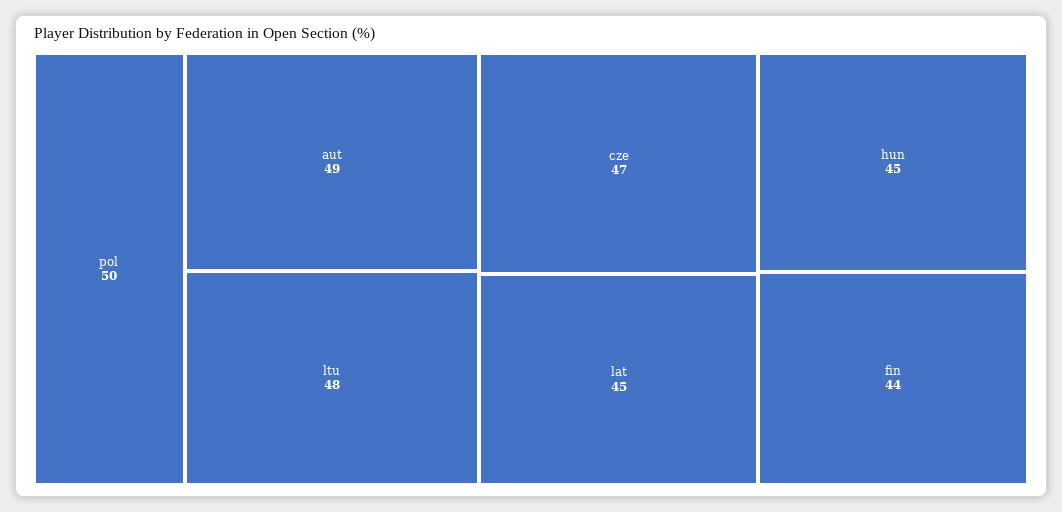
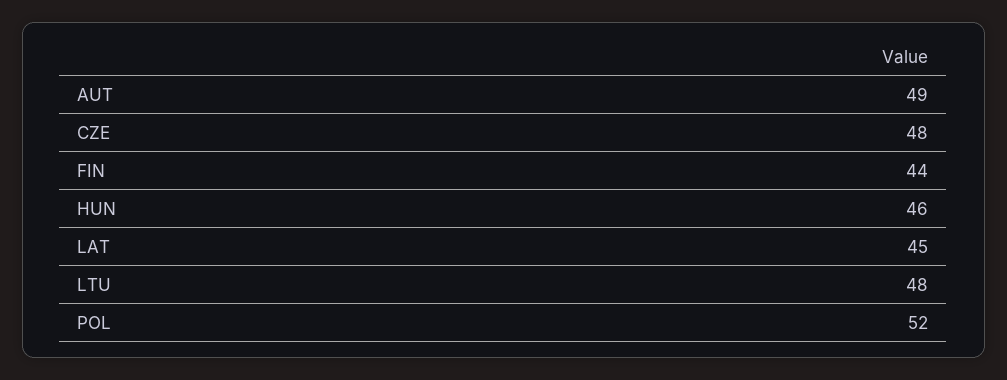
  {
-   "pol": 50,
+   "pol": 52,
    "aut": 49,
    "ltu": 48,
-   "cze": 47,
+   "cze": 48,
    "lat": 45,
-   "hun": 45,
+   "hun": 46,
    "fin": 44
  }

